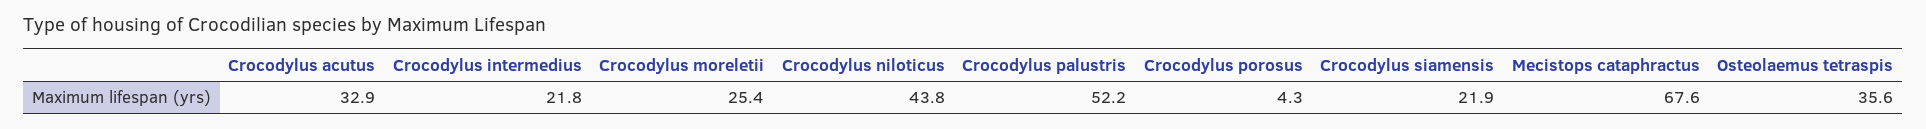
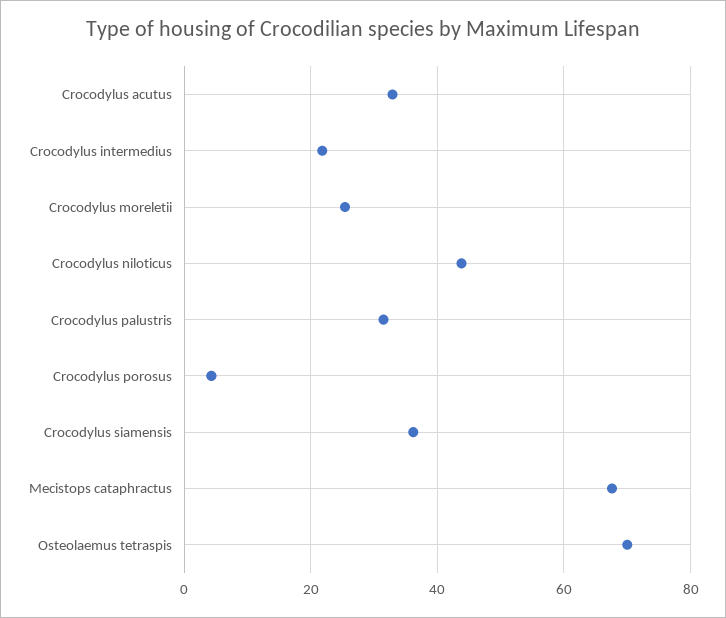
  {
    "Crocodylus acutus": 32.9,
    "Crocodylus intermedius": 21.8,
    "Crocodylus moreletii": 25.4,
    "Crocodylus niloticus": 43.8,
-   "Crocodylus palustris": 52.2,
+   "Crocodylus palustris": 32,
    "Crocodylus porosus": 4.3,
-   "Crocodylus siamensis": 21.9,
+   "Crocodylus siamensis": 36,
    "Mecistops cataphractus": 67.6,
-   "Osteolaemus tetraspis": 35.6
+   "Osteolaemus tetraspis": 70
  }

